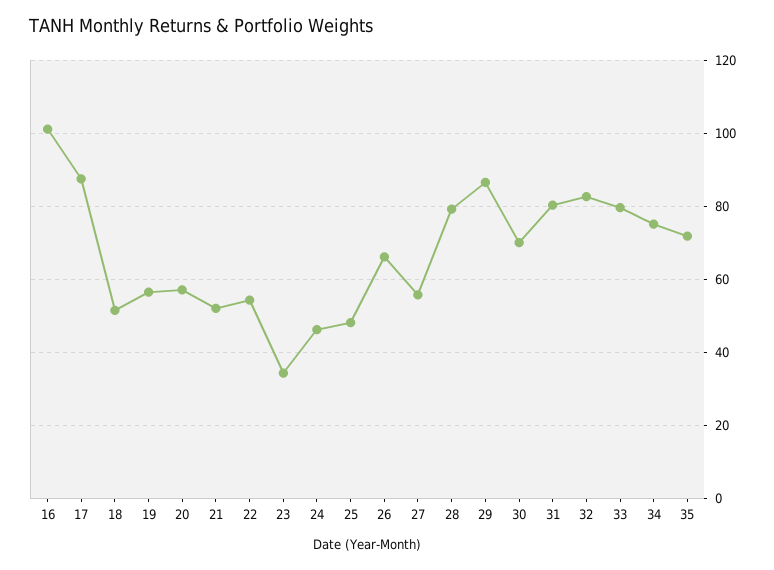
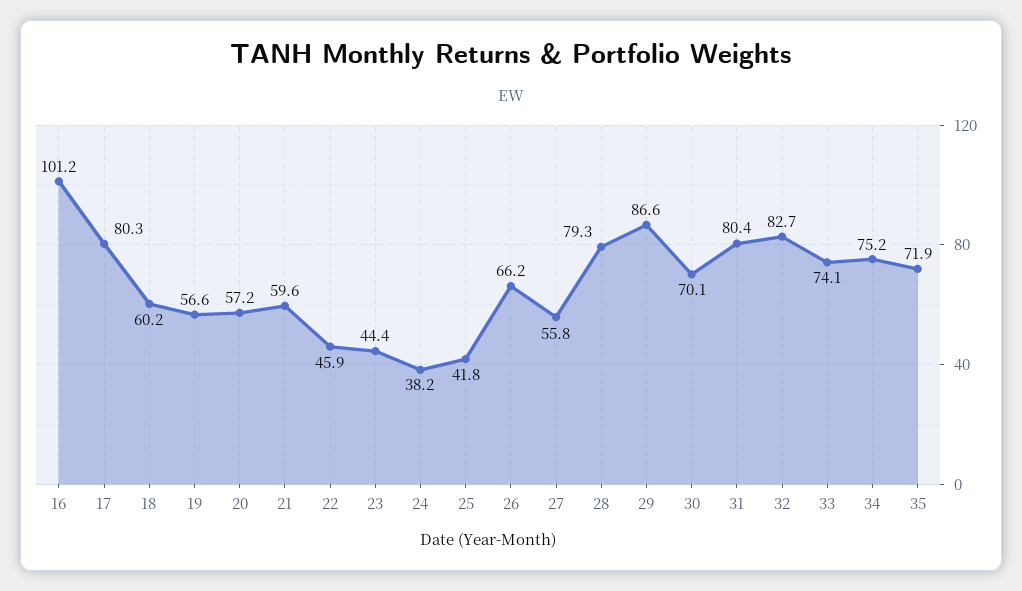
  {
    "16": 101.2,
-   "17": 88,
+   "17": 80.3,
-   "18": 52,
+   "18": 60.2,
    "19": 56.6,
    "20": 57.2,
-   "21": 52,
+   "21": 59.6,
-   "22": 54,
+   "22": 45.9,
-   "23": 34,
+   "23": 44.4,
-   "24": 46,
+   "24": 38.2,
-   "25": 48,
+   "25": 41.8,
    "26": 66.2,
    "27": 55.8,
    "28": 79.3,
    "29": 86.6,
    "30": 70.1,
    "31": 80.4,
    "32": 82.7,
-   "33": 80,
+   "33": 74.1,
    "34": 75.2,
    "35": 71.9
  }

